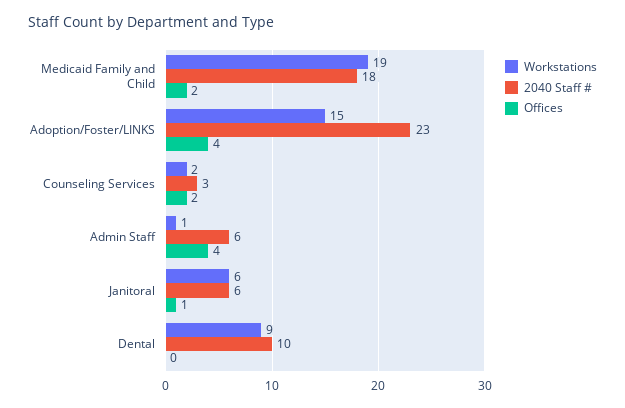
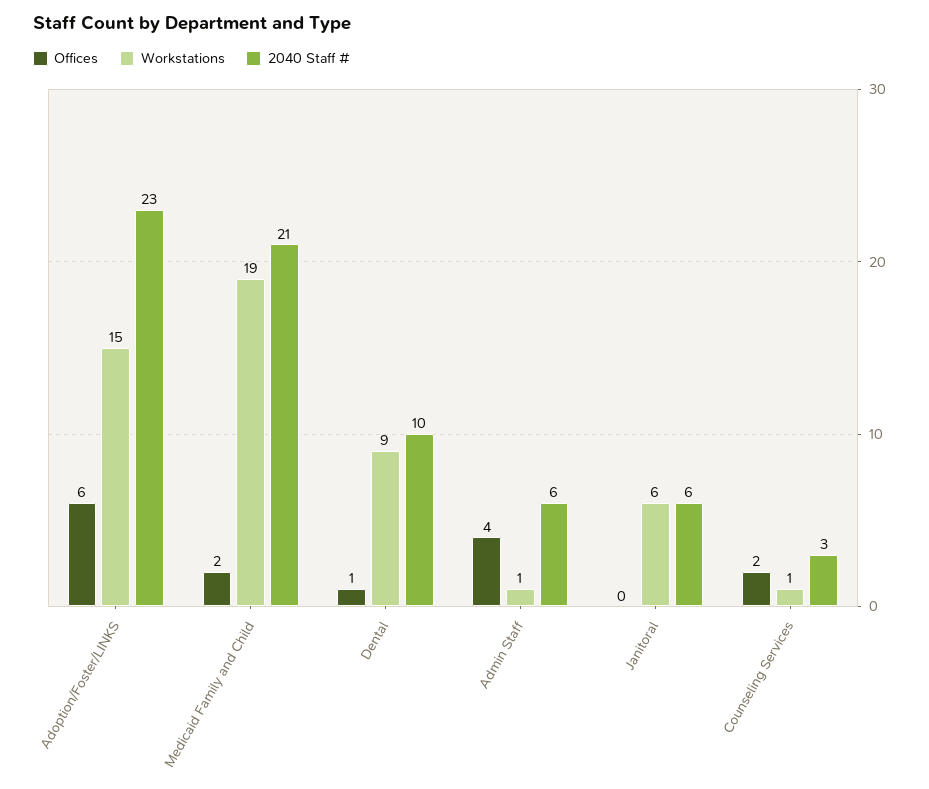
  {
    "Workstations": {
      "Medicaid Family and Child": 19,
      "Adoption/Foster/LINKS": 15,
-     "Counseling Services": 2,
+     "Counseling Services": 1,
      "Admin Staff": 1,
      "Janitoral": 6,
      "Dental": 9
    },
    "2040 Staff #": {
-     "Medicaid Family and Child": 18,
+     "Medicaid Family and Child": 21,
      "Adoption/Foster/LINKS": 23,
      "Counseling Services": 3,
      "Admin Staff": 6,
      "Janitoral": 6,
      "Dental": 10
    },
    "Offices": {
      "Medicaid Family and Child": 2,
-     "Adoption/Foster/LINKS": 4,
+     "Adoption/Foster/LINKS": 6,
      "Counseling Services": 2,
      "Admin Staff": 4,
-     "Janitoral": 1,
+     "Janitoral": 0,
-     "Dental": 0
+     "Dental": 1
    }
  }

